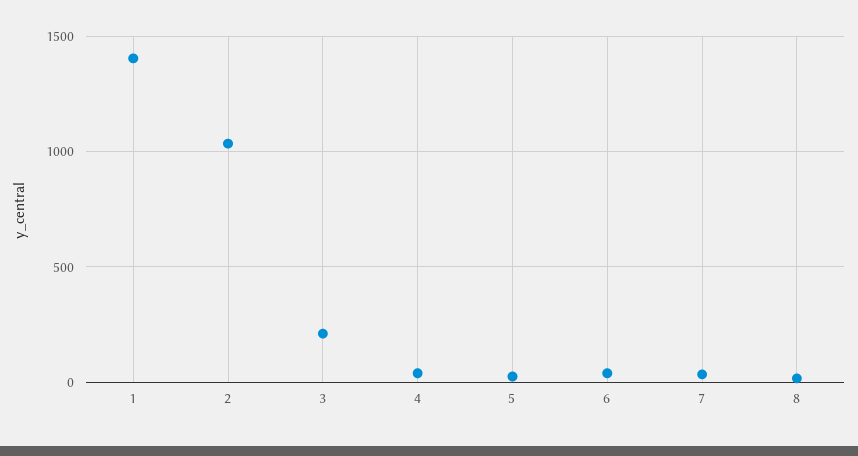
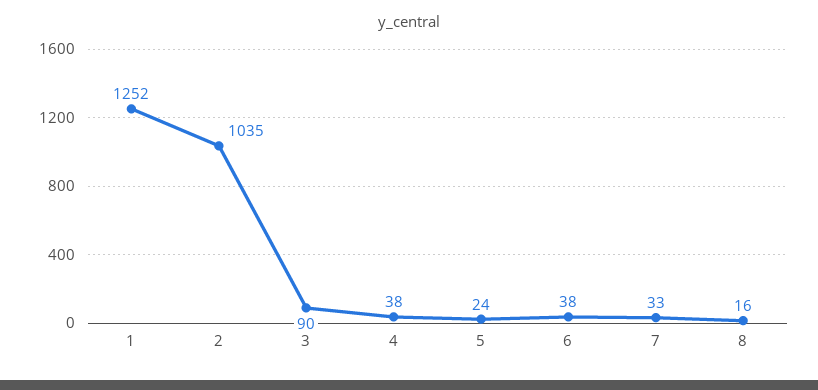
  {
-   "1": 1400,
+   "1": 1252,
    "2": 1035,
-   "3": 200,
+   "3": 90,
    "4": 38,
    "5": 24,
    "6": 38,
    "7": 33,
    "8": 16
  }

